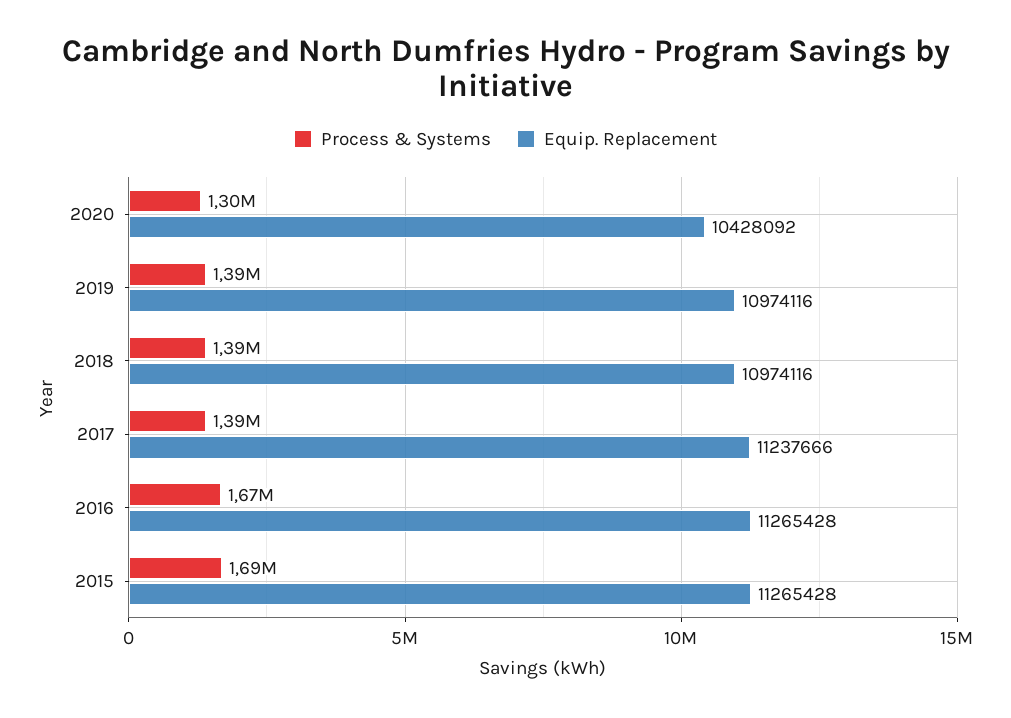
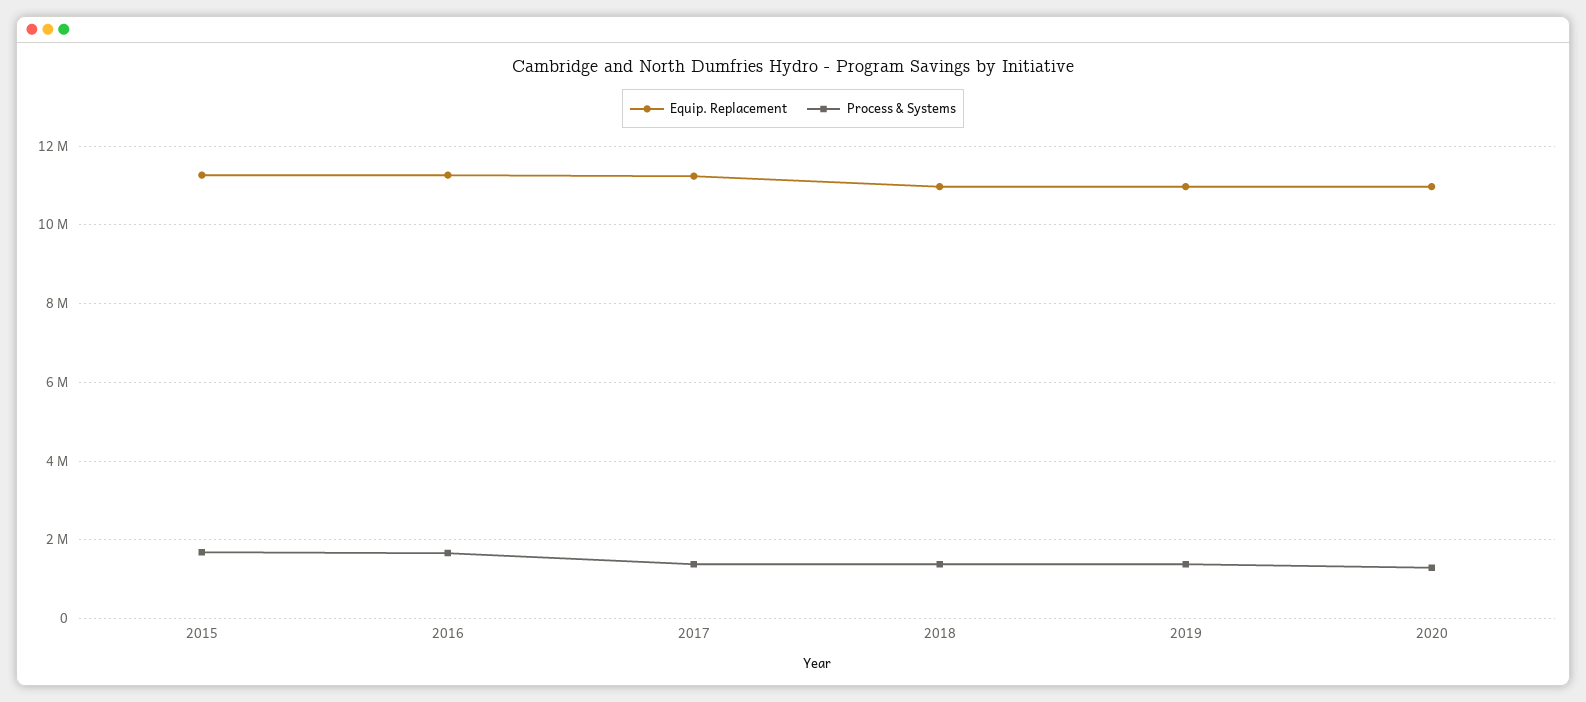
  {
    "Process & Systems": {
      "2020": 1300000,
      "2019": 1390000,
      "2018": 1390000,
      "2017": 1390000,
      "2016": 1670000,
      "2015": 1690000
    },
    "Equip. Replacement": {
-     "2020": 10428092,
+     "2020": 11000000,
      "2019": 10974116,
      "2018": 10974116,
      "2017": 11237666,
      "2016": 11265428,
      "2015": 11265428
    }
  }

